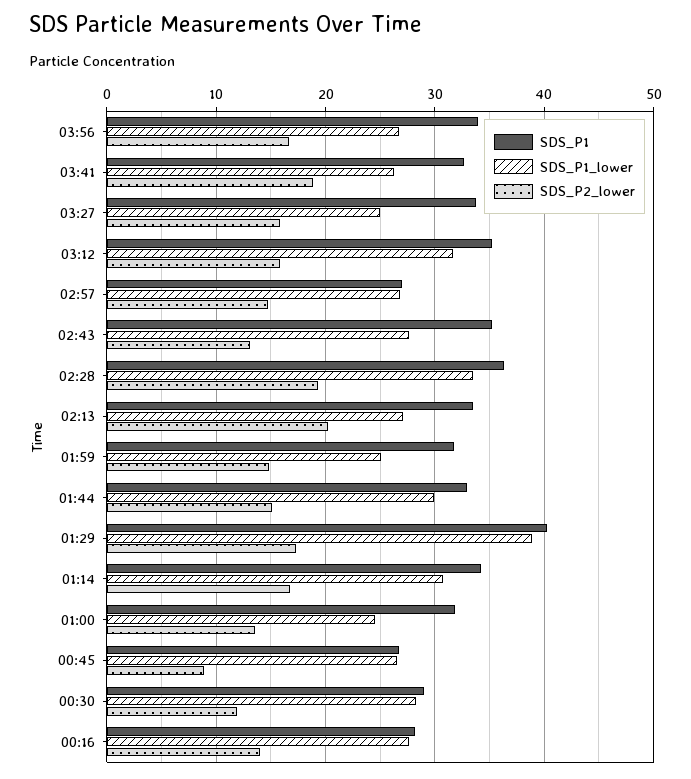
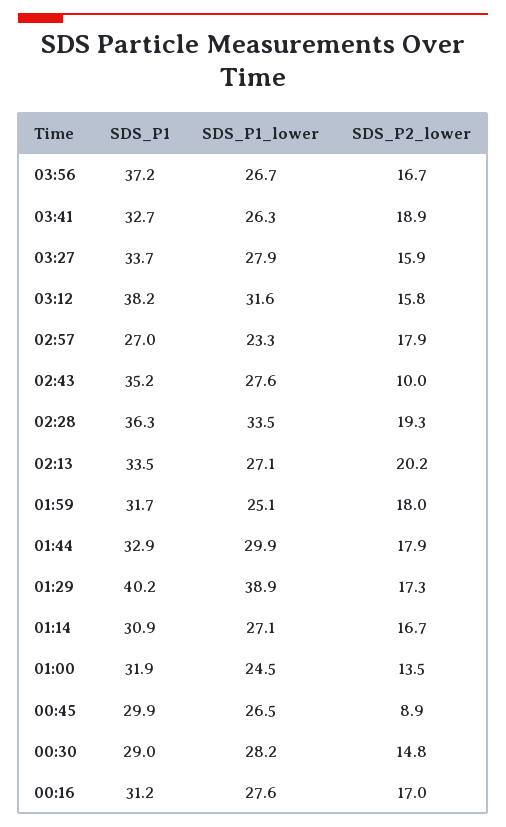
  {
    "SDS_P1": {
-     "03:56": 34,
+     "03:56": 37.2,
      "03:41": 32.7,
      "03:27": 33.7,
-     "03:12": 35,
+     "03:12": 38.2,
      "02:57": 27,
      "02:43": 35.2,
      "02:28": 36.3,
      "02:13": 33.5,
      "01:59": 31.7,
      "01:44": 32.9,
      "01:29": 40.2,
-     "01:14": 34,
+     "01:14": 30.9,
      "01:00": 31.9,
-     "00:45": 27,
+     "00:45": 29.9,
      "00:30": 29,
-     "00:16": 28
+     "00:16": 31.2
    },
    "SDS_P1_lower": {
      "03:56": 26.7,
      "03:41": 26.3,
-     "03:27": 25,
+     "03:27": 27.9,
      "03:12": 31.6,
-     "02:57": 27,
+     "02:57": 23.3,
      "02:43": 27.6,
      "02:28": 33.5,
      "02:13": 27.1,
      "01:59": 25.1,
      "01:44": 29.9,
      "01:29": 38.9,
-     "01:14": 31,
+     "01:14": 27.1,
      "01:00": 24.5,
      "00:45": 26.5,
      "00:30": 28.2,
      "00:16": 27.6
    },
    "SDS_P2_lower": {
      "03:56": 16.7,
      "03:41": 18.9,
      "03:27": 15.9,
      "03:12": 15.8,
-     "02:57": 15,
+     "02:57": 17.9,
-     "02:43": 13,
+     "02:43": 10,
      "02:28": 19.3,
      "02:13": 20.2,
-     "01:59": 15,
+     "01:59": 18,
-     "01:44": 15,
+     "01:44": 17.9,
      "01:29": 17.3,
      "01:14": 16.7,
      "01:00": 13.5,
      "00:45": 8.9,
-     "00:30": 12,
+     "00:30": 14.8,
-     "00:16": 14
+     "00:16": 17
    }
  }

